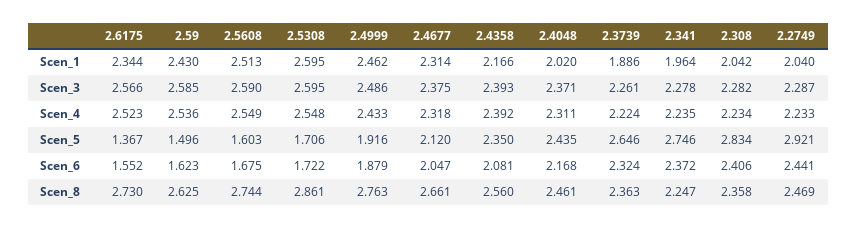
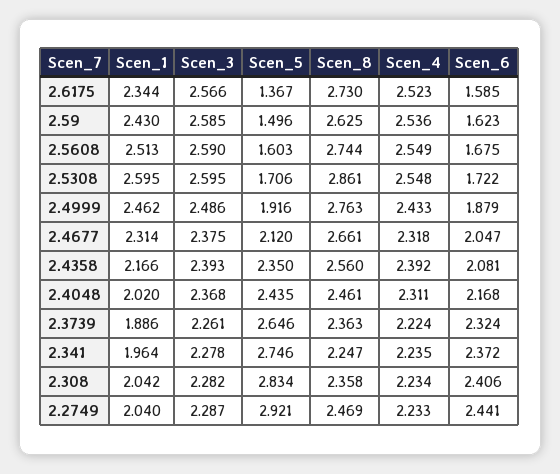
  {
    "2.6175": {
      "Scen_1": 2.344,
      "Scen_3": 2.566,
      "Scen_4": 2.523,
      "Scen_5": 1.367,
-     "Scen_6": 1.552,
+     "Scen_6": 1.585,
      "Scen_8": 2.73
    },
    "2.59": {
      "Scen_1": 2.43,
      "Scen_3": 2.585,
      "Scen_4": 2.536,
      "Scen_5": 1.496,
      "Scen_6": 1.623,
      "Scen_8": 2.625
    },
    "2.5608": {
      "Scen_1": 2.513,
      "Scen_3": 2.59,
      "Scen_4": 2.549,
      "Scen_5": 1.603,
      "Scen_6": 1.675,
      "Scen_8": 2.744
    },
    "2.5308": {
      "Scen_1": 2.595,
      "Scen_3": 2.595,
      "Scen_4": 2.548,
      "Scen_5": 1.706,
      "Scen_6": 1.722,
      "Scen_8": 2.861
    },
    "2.4999": {
      "Scen_1": 2.462,
      "Scen_3": 2.486,
      "Scen_4": 2.433,
      "Scen_5": 1.916,
      "Scen_6": 1.879,
      "Scen_8": 2.763
    },
    "2.4677": {
      "Scen_1": 2.314,
      "Scen_3": 2.375,
      "Scen_4": 2.318,
      "Scen_5": 2.12,
      "Scen_6": 2.047,
      "Scen_8": 2.661
    },
    "2.4358": {
      "Scen_1": 2.166,
      "Scen_3": 2.393,
      "Scen_4": 2.392,
      "Scen_5": 2.35,
      "Scen_6": 2.081,
      "Scen_8": 2.56
    },
    "2.4048": {
      "Scen_1": 2.02,
-     "Scen_3": 2.371,
+     "Scen_3": 2.368,
      "Scen_4": 2.311,
      "Scen_5": 2.435,
      "Scen_6": 2.168,
      "Scen_8": 2.461
    },
    "2.3739": {
      "Scen_1": 1.886,
      "Scen_3": 2.261,
      "Scen_4": 2.224,
      "Scen_5": 2.646,
      "Scen_6": 2.324,
      "Scen_8": 2.363
    },
    "2.341": {
      "Scen_1": 1.964,
      "Scen_3": 2.278,
      "Scen_4": 2.235,
      "Scen_5": 2.746,
      "Scen_6": 2.372,
      "Scen_8": 2.247
    },
    "2.308": {
      "Scen_1": 2.042,
      "Scen_3": 2.282,
      "Scen_4": 2.234,
      "Scen_5": 2.834,
      "Scen_6": 2.406,
      "Scen_8": 2.358
    },
    "2.2749": {
      "Scen_1": 2.04,
      "Scen_3": 2.287,
      "Scen_4": 2.233,
      "Scen_5": 2.921,
      "Scen_6": 2.441,
      "Scen_8": 2.469
    }
  }

